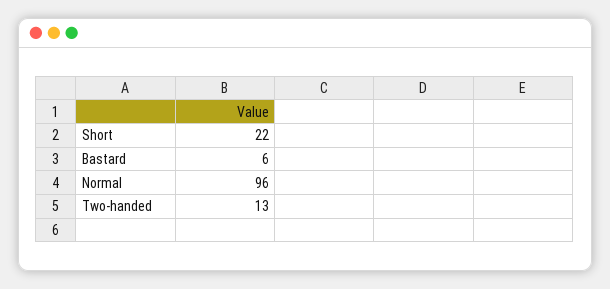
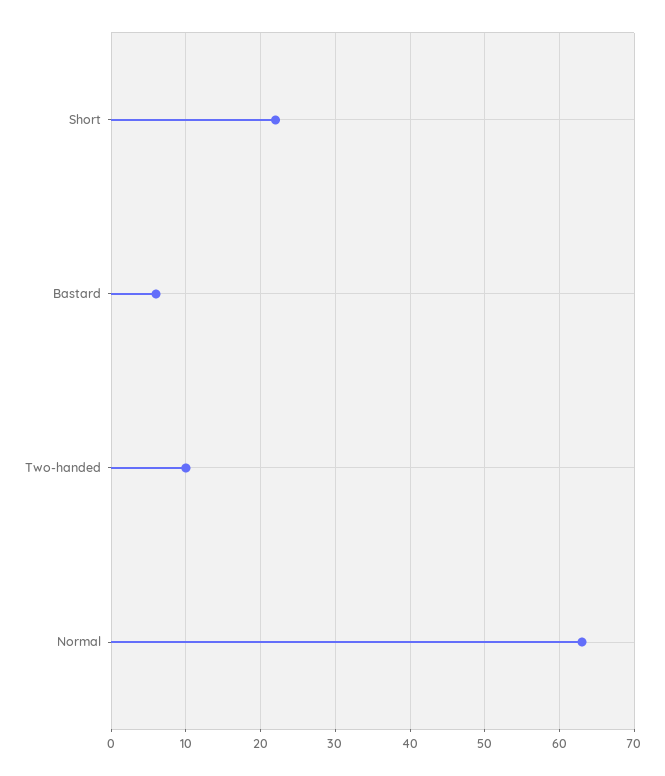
  {
    "Short": 22,
    "Bastard": 6,
-   "Normal": 96,
+   "Normal": 63,
-   "Two-handed": 13
+   "Two-handed": 10
  }

